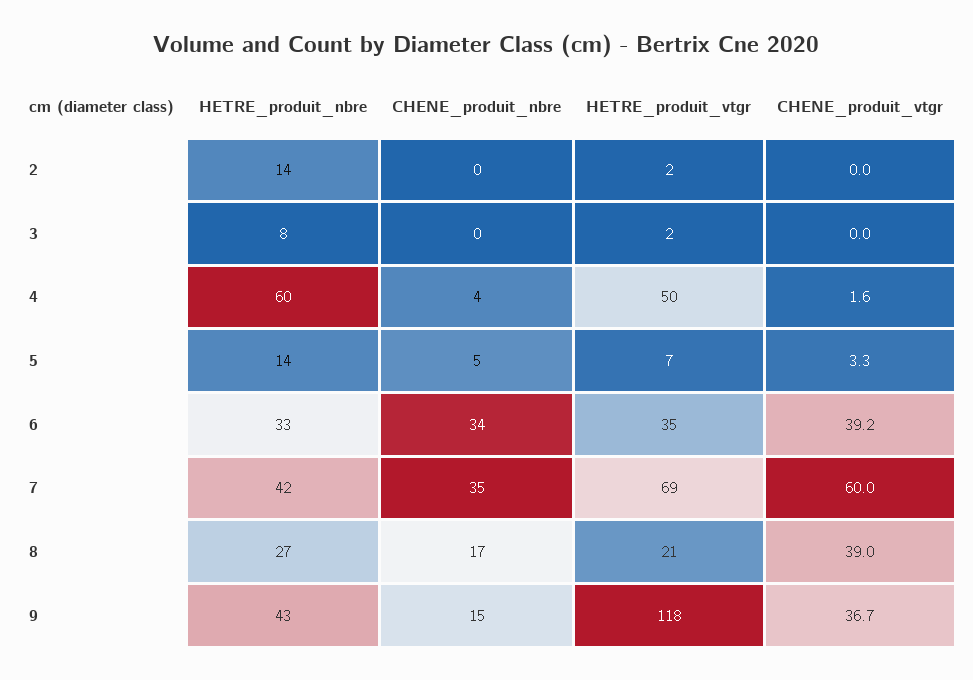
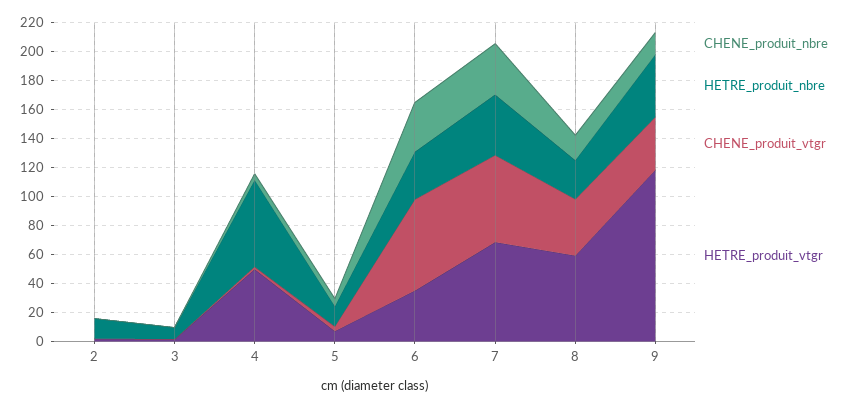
  {
    "HETRE_produit_nbre": {
      "2": 14,
      "3": 8,
      "4": 60,
      "5": 14,
      "6": 33,
      "7": 42,
      "8": 27,
      "9": 43
    },
    "CHENE_produit_nbre": {
      "2": 0,
      "3": 0,
      "4": 4,
      "5": 5,
      "6": 34,
      "7": 35,
      "8": 17,
      "9": 15
    },
    "HETRE_produit_vtgr": {
      "2": 2,
      "3": 2,
      "4": 50,
      "5": 7,
      "6": 35,
      "7": 69,
-     "8": 21,
+     "8": 60,
      "9": 118
    },
    "CHENE_produit_vtgr": {
      "2": 0,
      "3": 0,
      "4": 1.6,
      "5": 3.3,
-     "6": 39.2,
+     "6": 60,
      "7": 60,
      "8": 39,
      "9": 36.7
    }
  }

